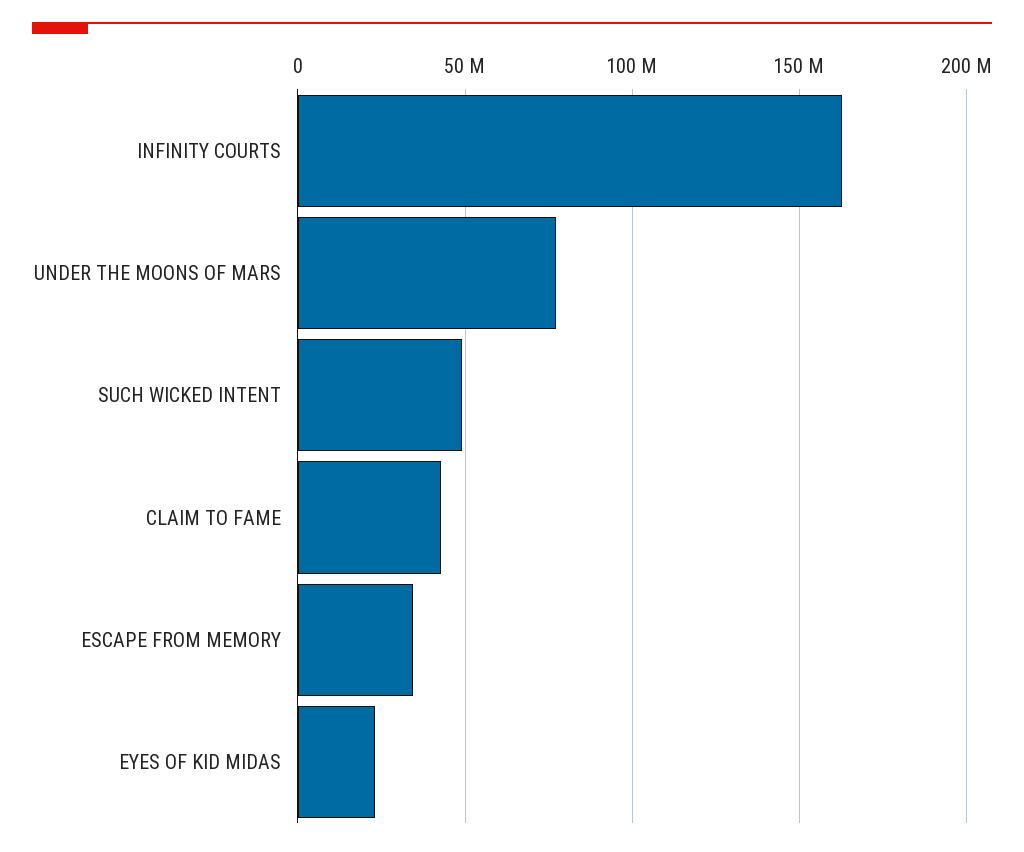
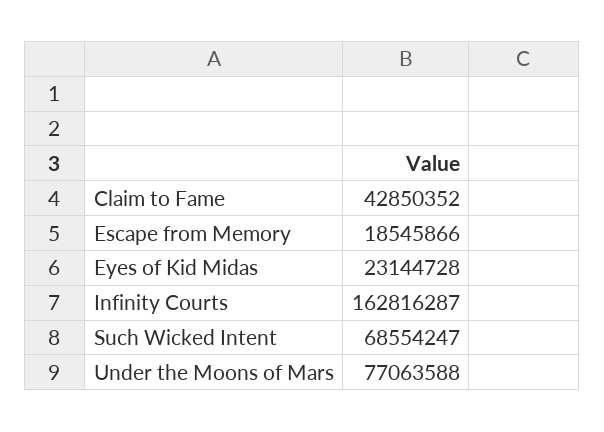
  {
    "INFINITY COURTS": 162816287,
    "UNDER THE MOONS OF MARS": 77063588,
-   "SUCH WICKED INTENT": 50000000,
+   "SUCH WICKED INTENT": 68554247,
    "CLAIM TO FAME": 42850352,
-   "ESCAPE FROM MEMORY": 35000000,
+   "ESCAPE FROM MEMORY": 18545866,
    "EYES OF KID MIDAS": 23144728
  }

